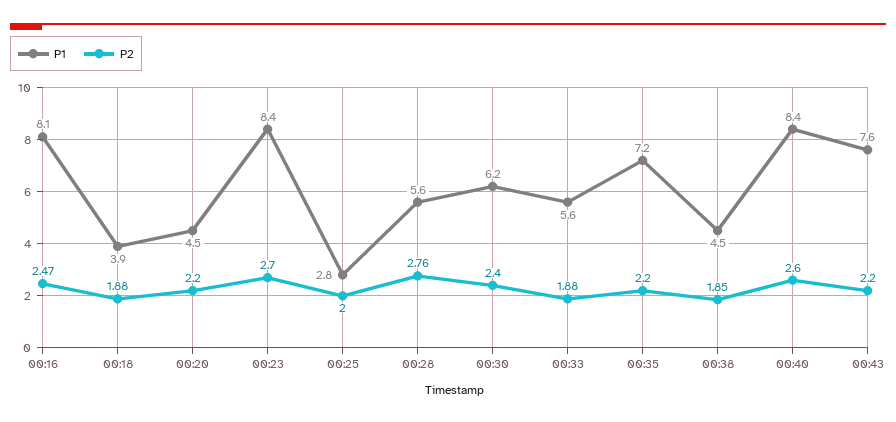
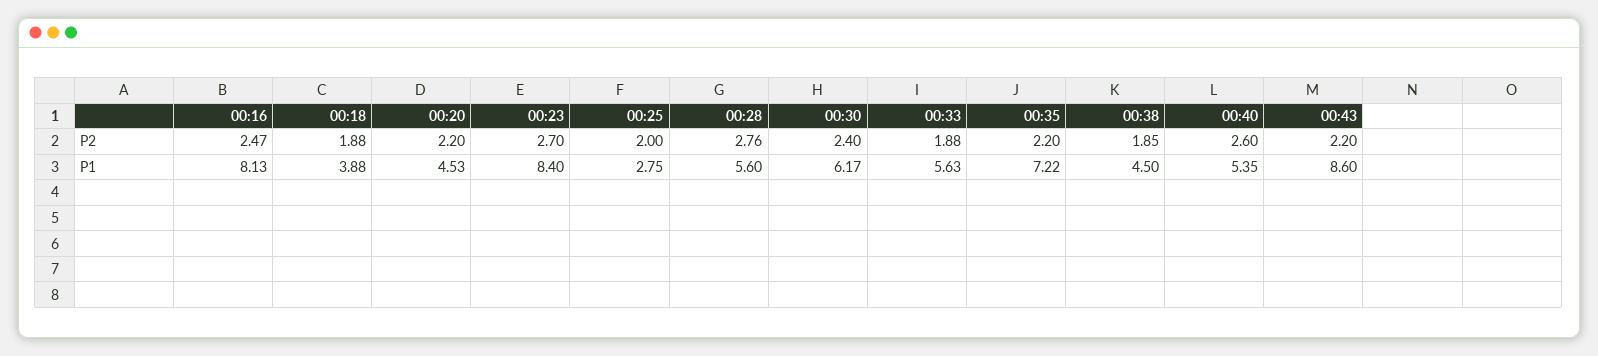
  {
    "P1": {
      "00:16": 8.13,
      "00:18": 3.88,
      "00:20": 4.53,
      "00:23": 8.4,
      "00:25": 2.75,
      "00:28": 5.6,
      "00:30": 6.17,
      "00:33": 5.63,
      "00:35": 7.22,
      "00:38": 4.5,
-     "00:40": 8.4,
+     "00:40": 5.35,
-     "00:43": 7.6
+     "00:43": 8.6
    },
    "P2": {
      "00:16": 2.47,
      "00:18": 1.88,
      "00:20": 2.2,
      "00:23": 2.7,
      "00:25": 2,
      "00:28": 2.76,
      "00:30": 2.4,
      "00:33": 1.88,
      "00:35": 2.2,
      "00:38": 1.85,
      "00:40": 2.6,
      "00:43": 2.2
    }
  }

